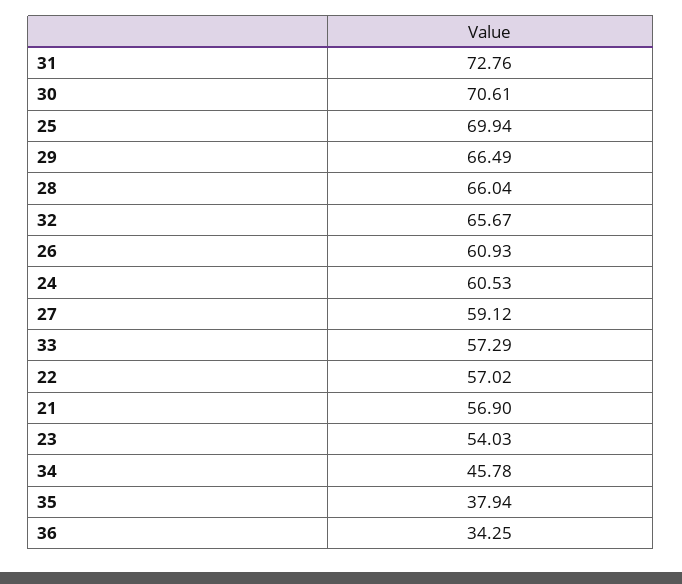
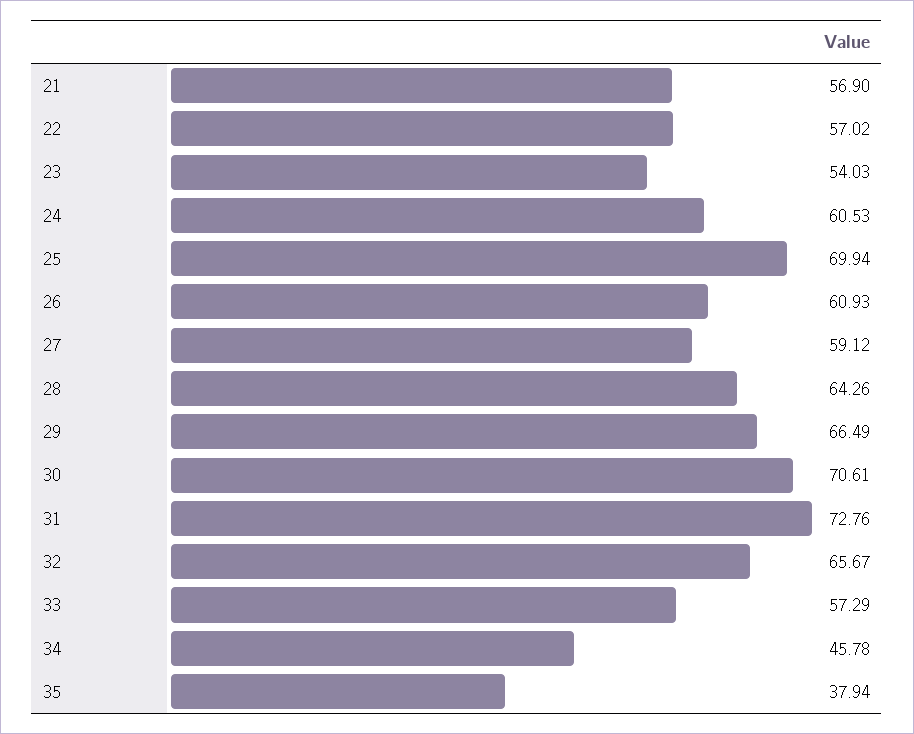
  {
    "31": 72.76,
    "30": 70.61,
    "25": 69.94,
    "29": 66.49,
-   "28": 66.04,
+   "28": 64.26,
    "32": 65.67,
    "26": 60.93,
    "24": 60.53,
    "27": 59.12,
    "33": 57.29,
    "22": 57.02,
    "21": 56.9,
    "23": 54.03,
    "34": 45.78,
-   "35": 37.94,
+   "35": 37.94
-   "36": 34.25
  }

